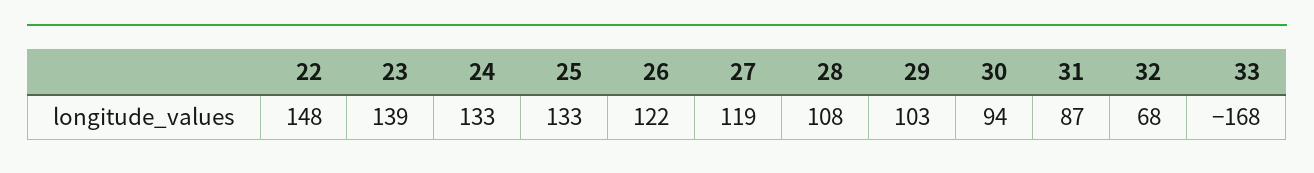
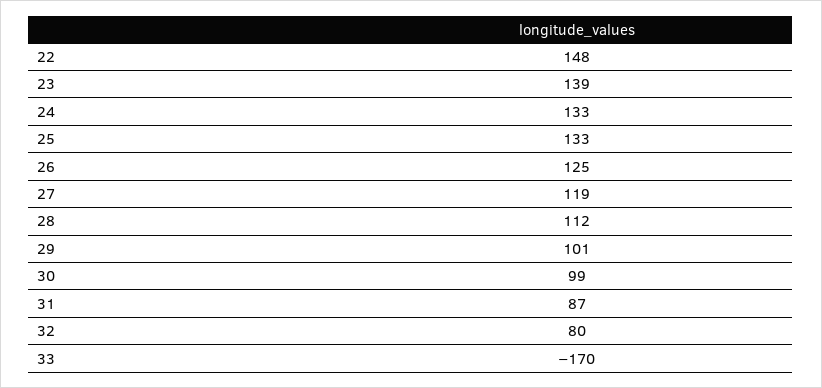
  {
    "22": 148,
    "23": 139,
    "24": 133,
    "25": 133,
-   "26": 122,
+   "26": 125,
    "27": 119,
-   "28": 108,
+   "28": 112,
-   "29": 103,
+   "29": 101,
-   "30": 94,
+   "30": 99,
    "31": 87,
-   "32": 68,
+   "32": 80,
-   "33": -168
+   "33": -170
  }

